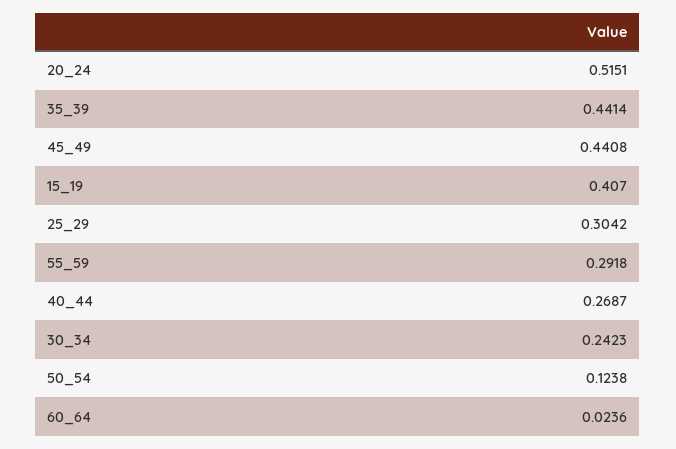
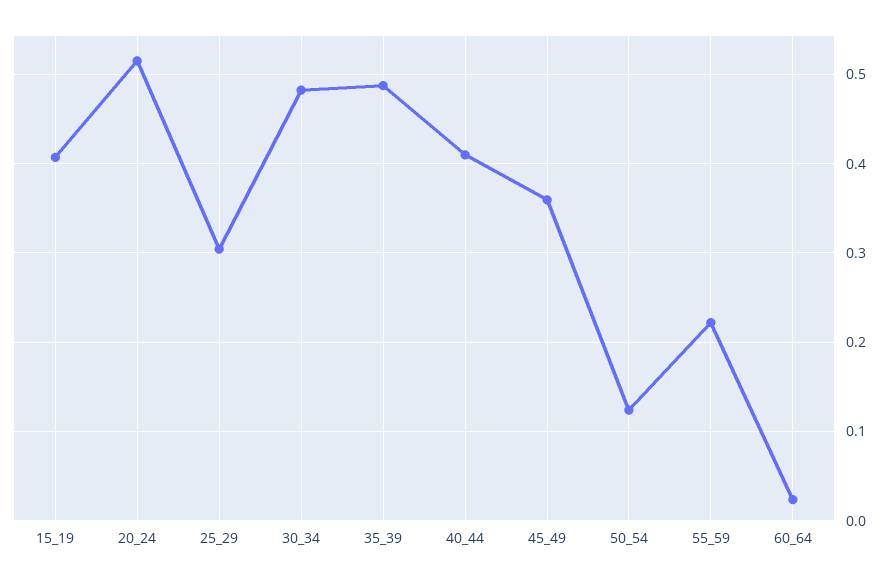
  {
    "20_24": 0.5151,
-   "35_39": 0.4414,
+   "35_39": 0.49,
-   "45_49": 0.4408,
+   "45_49": 0.36,
    "15_19": 0.407,
    "25_29": 0.3042,
-   "55_59": 0.2918,
+   "55_59": 0.22,
-   "40_44": 0.2687,
+   "40_44": 0.41,
-   "30_34": 0.2423,
+   "30_34": 0.48,
    "50_54": 0.1238,
    "60_64": 0.0236
  }

